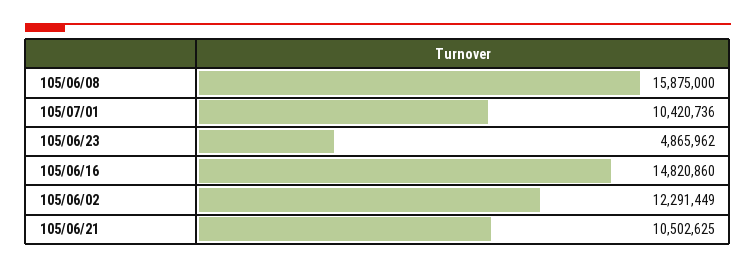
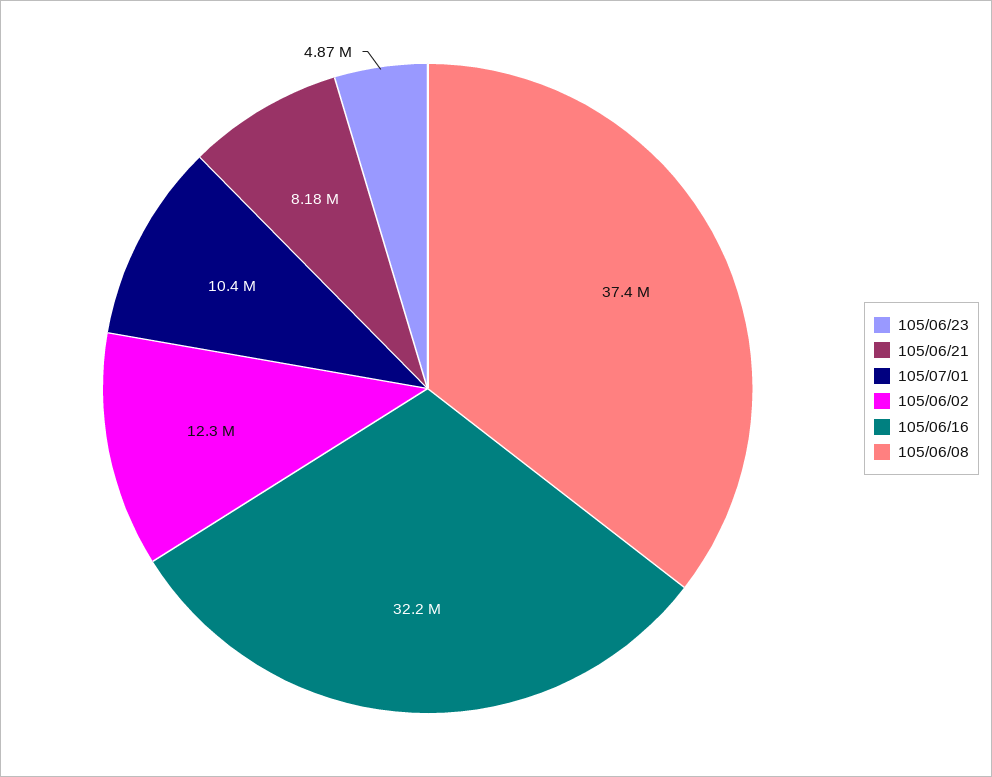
  {
-   "105/06/08": 15875000,
+   "105/06/08": 37400000,
    "105/07/01": 10420736,
    "105/06/23": 4865962,
-   "105/06/16": 14820860,
+   "105/06/16": 32200000,
    "105/06/02": 12291449,
-   "105/06/21": 10502625
+   "105/06/21": 8180000
  }

